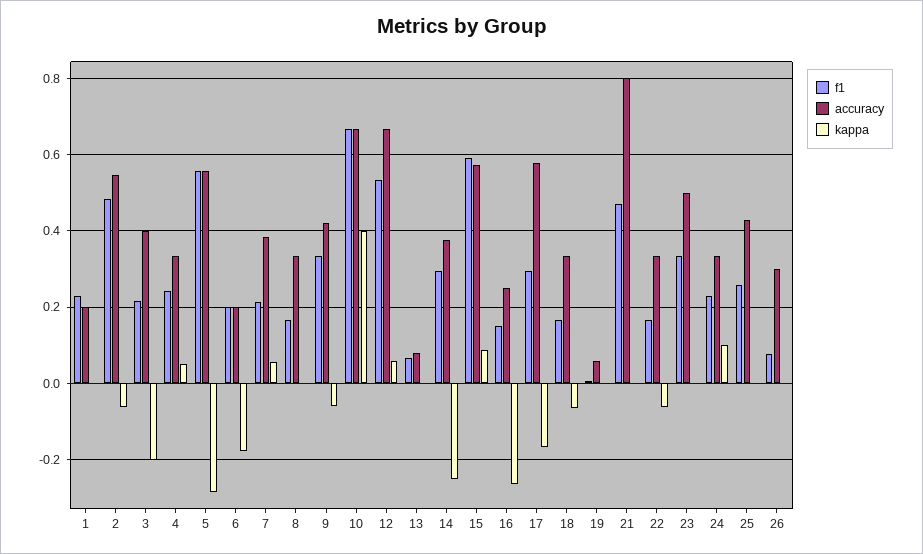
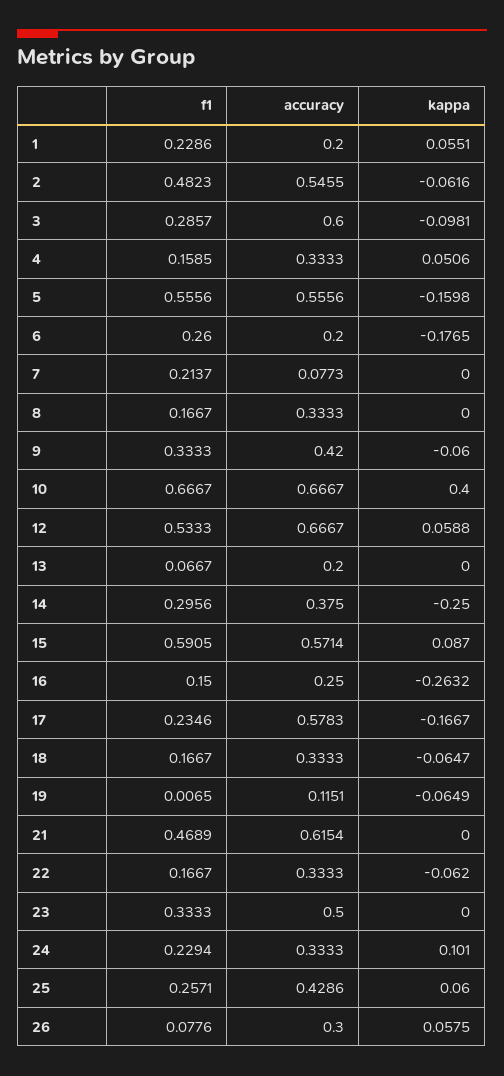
  {
    "f1": {
      "1": 0.2286,
      "2": 0.4823,
-     "3": 0.22,
+     "3": 0.2857,
-     "4": 0.24,
+     "4": 0.1585,
      "5": 0.5556,
-     "6": 0.2,
+     "6": 0.26,
      "7": 0.2137,
      "8": 0.1667,
      "9": 0.3333,
      "10": 0.6667,
      "12": 0.5333,
      "13": 0.0667,
      "14": 0.2956,
      "15": 0.5905,
      "16": 0.15,
-     "17": 0.3,
+     "17": 0.2346,
      "18": 0.1667,
      "19": 0.0065,
      "21": 0.4689,
      "22": 0.1667,
      "23": 0.3333,
      "24": 0.2294,
      "25": 0.2571,
      "26": 0.0776
    },
    "accuracy": {
      "1": 0.2,
      "2": 0.5455,
-     "3": 0.4,
+     "3": 0.6,
      "4": 0.3333,
      "5": 0.5556,
      "6": 0.2,
-     "7": 0.38,
+     "7": 0.0773,
      "8": 0.3333,
      "9": 0.42,
      "10": 0.6667,
      "12": 0.6667,
-     "13": 0.08,
+     "13": 0.2,
      "14": 0.375,
      "15": 0.5714,
      "16": 0.25,
      "17": 0.5783,
      "18": 0.3333,
-     "19": 0.06,
+     "19": 0.1151,
-     "21": 0.8,
+     "21": 0.6154,
      "22": 0.3333,
      "23": 0.5,
      "24": 0.3333,
      "25": 0.4286,
      "26": 0.3
    },
    "kappa": {
-     "1": 0,
+     "1": 0.0551,
      "2": -0.0616,
-     "3": -0.2,
+     "3": -0.0981,
      "4": 0.0506,
-     "5": -0.28,
+     "5": -0.1598,
      "6": -0.1765,
-     "7": 0.06,
+     "7": 0,
      "8": 0,
      "9": -0.06,
      "10": 0.4,
      "12": 0.0588,
      "13": 0,
      "14": -0.25,
      "15": 0.087,
      "16": -0.2632,
      "17": -0.1667,
      "18": -0.0647,
-     "19": 0,
+     "19": -0.0649,
      "21": 0,
      "22": -0.062,
      "23": 0,
      "24": 0.101,
-     "25": 0,
+     "25": 0.06,
-     "26": 0
+     "26": 0.0575
    }
  }

